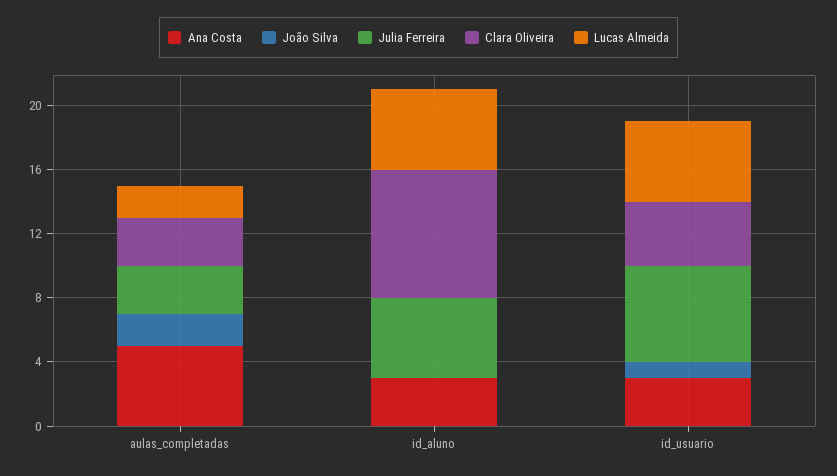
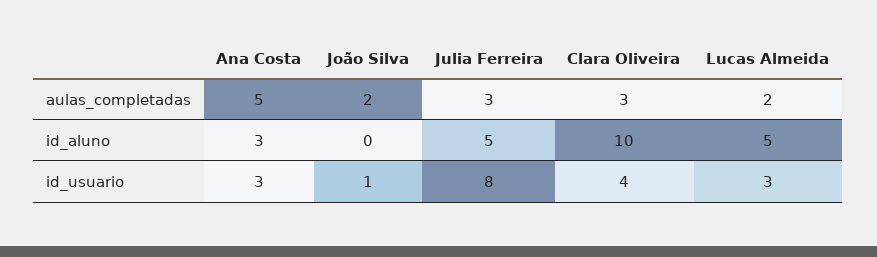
  {
    "Ana Costa": {
      "aulas_completadas": 5,
      "id_aluno": 3,
      "id_usuario": 3
    },
    "João Silva": {
      "aulas_completadas": 2,
      "id_aluno": 0,
      "id_usuario": 1
    },
    "Julia Ferreira": {
      "aulas_completadas": 3,
      "id_aluno": 5,
-     "id_usuario": 6
+     "id_usuario": 8
    },
    "Clara Oliveira": {
      "aulas_completadas": 3,
-     "id_aluno": 8,
+     "id_aluno": 10,
      "id_usuario": 4
    },
    "Lucas Almeida": {
      "aulas_completadas": 2,
      "id_aluno": 5,
-     "id_usuario": 5
+     "id_usuario": 3
    }
  }

